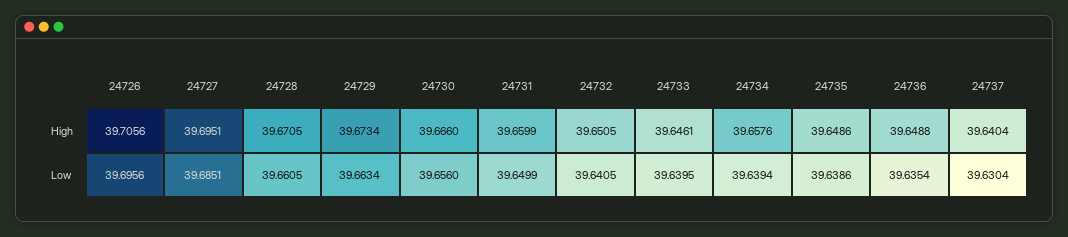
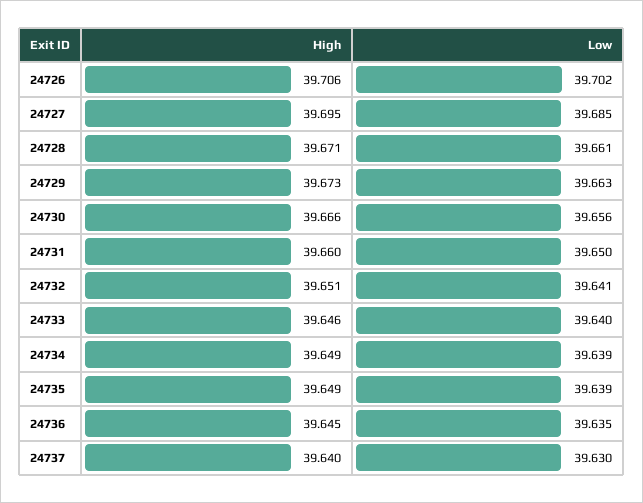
  {
    "24726": {
      "High": 39.7056,
-     "Low": 39.6956
+     "Low": 39.702
    },
    "24727": {
      "High": 39.6951,
      "Low": 39.6851
    },
    "24728": {
      "High": 39.6705,
      "Low": 39.6605
    },
    "24729": {
      "High": 39.6734,
      "Low": 39.6634
    },
    "24730": {
      "High": 39.666,
      "Low": 39.656
    },
    "24731": {
      "High": 39.6599,
      "Low": 39.6499
    },
    "24732": {
      "High": 39.6505,
      "Low": 39.6405
    },
    "24733": {
      "High": 39.6461,
      "Low": 39.6395
    },
    "24734": {
-     "High": 39.6576,
+     "High": 39.649,
      "Low": 39.6394
    },
    "24735": {
      "High": 39.6486,
      "Low": 39.6386
    },
    "24736": {
-     "High": 39.6488,
+     "High": 39.645,
      "Low": 39.6354
    },
    "24737": {
      "High": 39.6404,
      "Low": 39.6304
    }
  }

